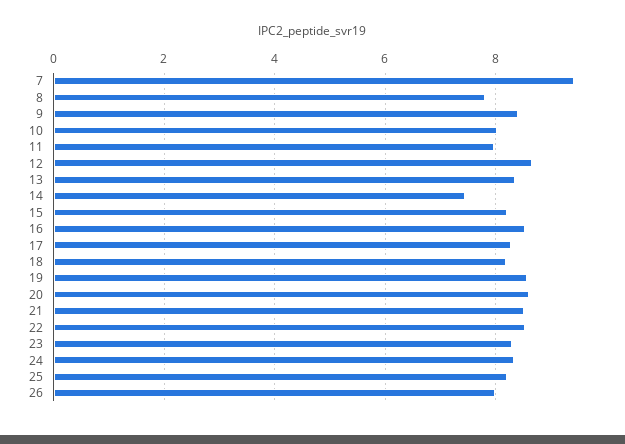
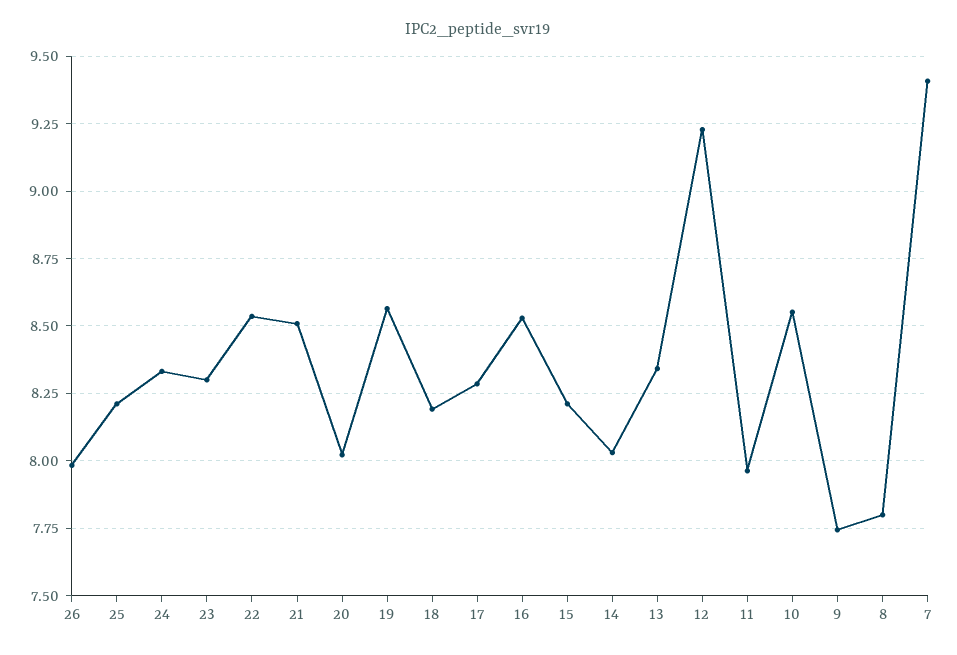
  {
    "7": 9.4,
    "8": 7.8,
-   "9": 8.4,
+   "9": 7.75,
-   "10": 8,
+   "10": 8.55,
    "11": 7.975,
-   "12": 8.6,
+   "12": 9.225,
    "13": 8.35,
-   "14": 7.4,
+   "14": 8.025,
    "15": 8.2,
    "16": 8.525,
    "17": 8.275,
    "18": 8.2,
    "19": 8.575,
-   "20": 8.6,
+   "20": 8.025,
    "21": 8.5,
    "22": 8.525,
    "23": 8.3,
    "24": 8.325,
    "25": 8.2,
    "26": 7.975
  }

